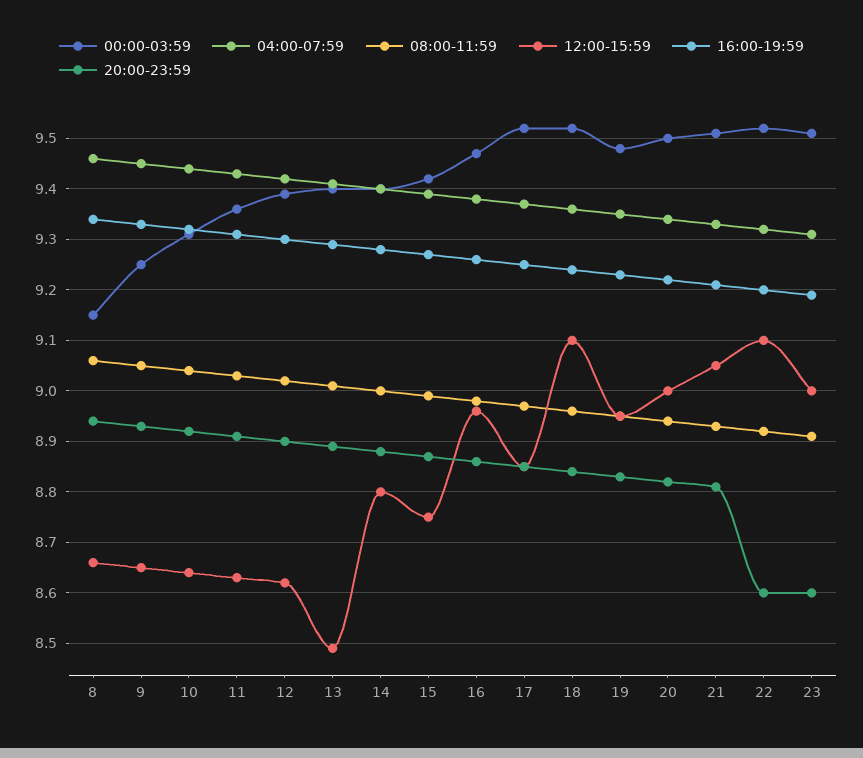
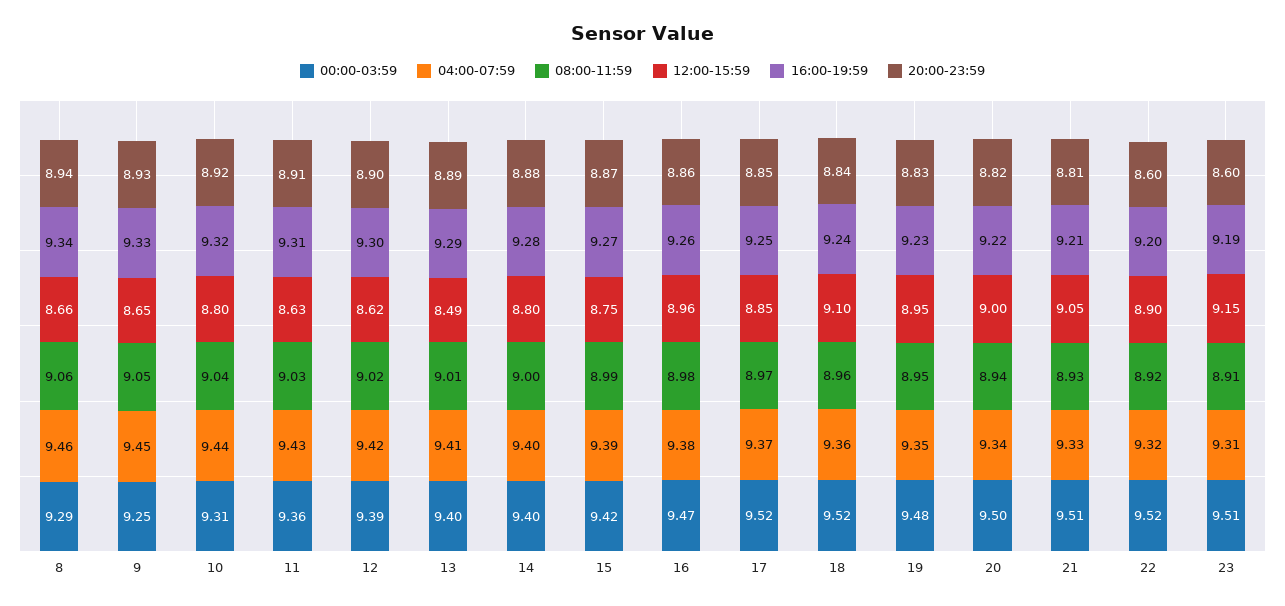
  {
    "00:00-03:59": {
-     "8": 9.15,
+     "8": 9.29,
      "9": 9.25,
      "10": 9.31,
      "11": 9.36,
      "12": 9.39,
      "13": 9.4,
      "14": 9.4,
      "15": 9.42,
      "16": 9.47,
      "17": 9.52,
      "18": 9.52,
      "19": 9.48,
      "20": 9.5,
      "21": 9.51,
      "22": 9.52,
      "23": 9.51
    },
    "04:00-07:59": {
      "8": 9.46,
      "9": 9.45,
      "10": 9.44,
      "11": 9.43,
      "12": 9.42,
      "13": 9.41,
      "14": 9.4,
      "15": 9.39,
      "16": 9.38,
      "17": 9.37,
      "18": 9.36,
      "19": 9.35,
      "20": 9.34,
      "21": 9.33,
      "22": 9.32,
      "23": 9.31
    },
    "08:00-11:59": {
      "8": 9.06,
      "9": 9.05,
      "10": 9.04,
      "11": 9.03,
      "12": 9.02,
      "13": 9.01,
      "14": 9,
      "15": 8.99,
      "16": 8.98,
      "17": 8.97,
      "18": 8.96,
      "19": 8.95,
      "20": 8.94,
      "21": 8.93,
      "22": 8.92,
      "23": 8.91
    },
    "12:00-15:59": {
      "8": 8.66,
      "9": 8.65,
-     "10": 8.65,
+     "10": 8.8,
      "11": 8.63,
      "12": 8.62,
      "13": 8.49,
      "14": 8.8,
      "15": 8.75,
      "16": 8.96,
      "17": 8.85,
      "18": 9.1,
      "19": 8.95,
      "20": 9,
      "21": 9.05,
-     "22": 9.1,
+     "22": 8.9,
-     "23": 9
+     "23": 9.15
    },
    "16:00-19:59": {
      "8": 9.34,
      "9": 9.33,
      "10": 9.32,
      "11": 9.31,
      "12": 9.3,
      "13": 9.29,
      "14": 9.28,
      "15": 9.27,
      "16": 9.26,
      "17": 9.25,
      "18": 9.24,
      "19": 9.23,
      "20": 9.22,
      "21": 9.21,
      "22": 9.2,
      "23": 9.19
    },
    "20:00-23:59": {
      "8": 8.94,
      "9": 8.93,
      "10": 8.92,
      "11": 8.91,
      "12": 8.9,
      "13": 8.89,
      "14": 8.88,
      "15": 8.87,
      "16": 8.86,
      "17": 8.85,
      "18": 8.84,
      "19": 8.83,
      "20": 8.82,
      "21": 8.81,
      "22": 8.6,
      "23": 8.6
    }
  }

